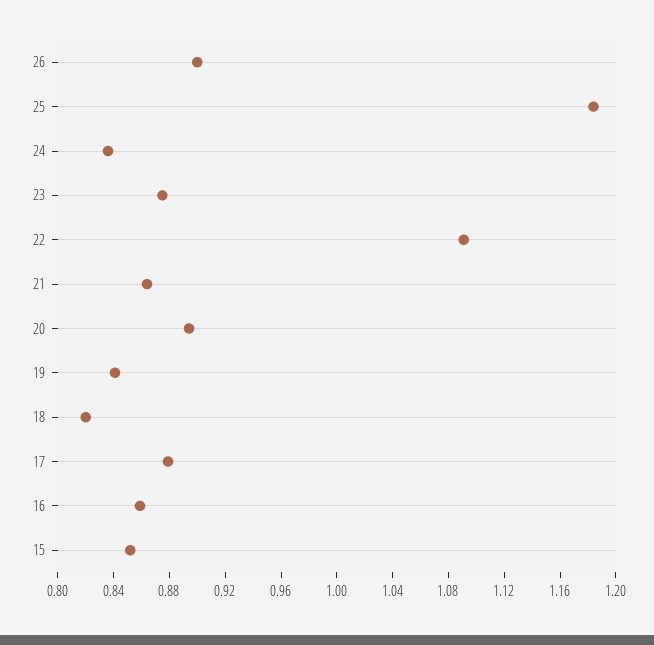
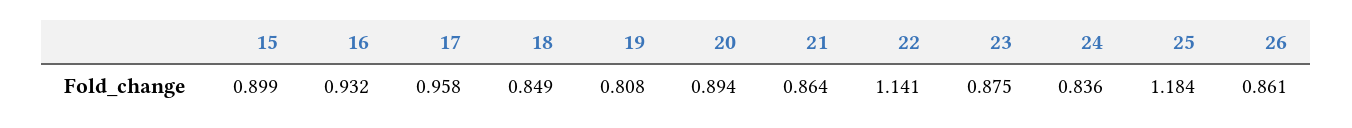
  {
-   "26": 0.9,
+   "26": 0.861,
    "25": 1.184,
    "24": 0.836,
    "23": 0.875,
-   "22": 1.09,
+   "22": 1.141,
    "21": 0.864,
    "20": 0.894,
-   "19": 0.84,
+   "19": 0.808,
-   "18": 0.82,
+   "18": 0.849,
-   "17": 0.88,
+   "17": 0.958,
-   "16": 0.86,
+   "16": 0.932,
-   "15": 0.85
+   "15": 0.899
  }

